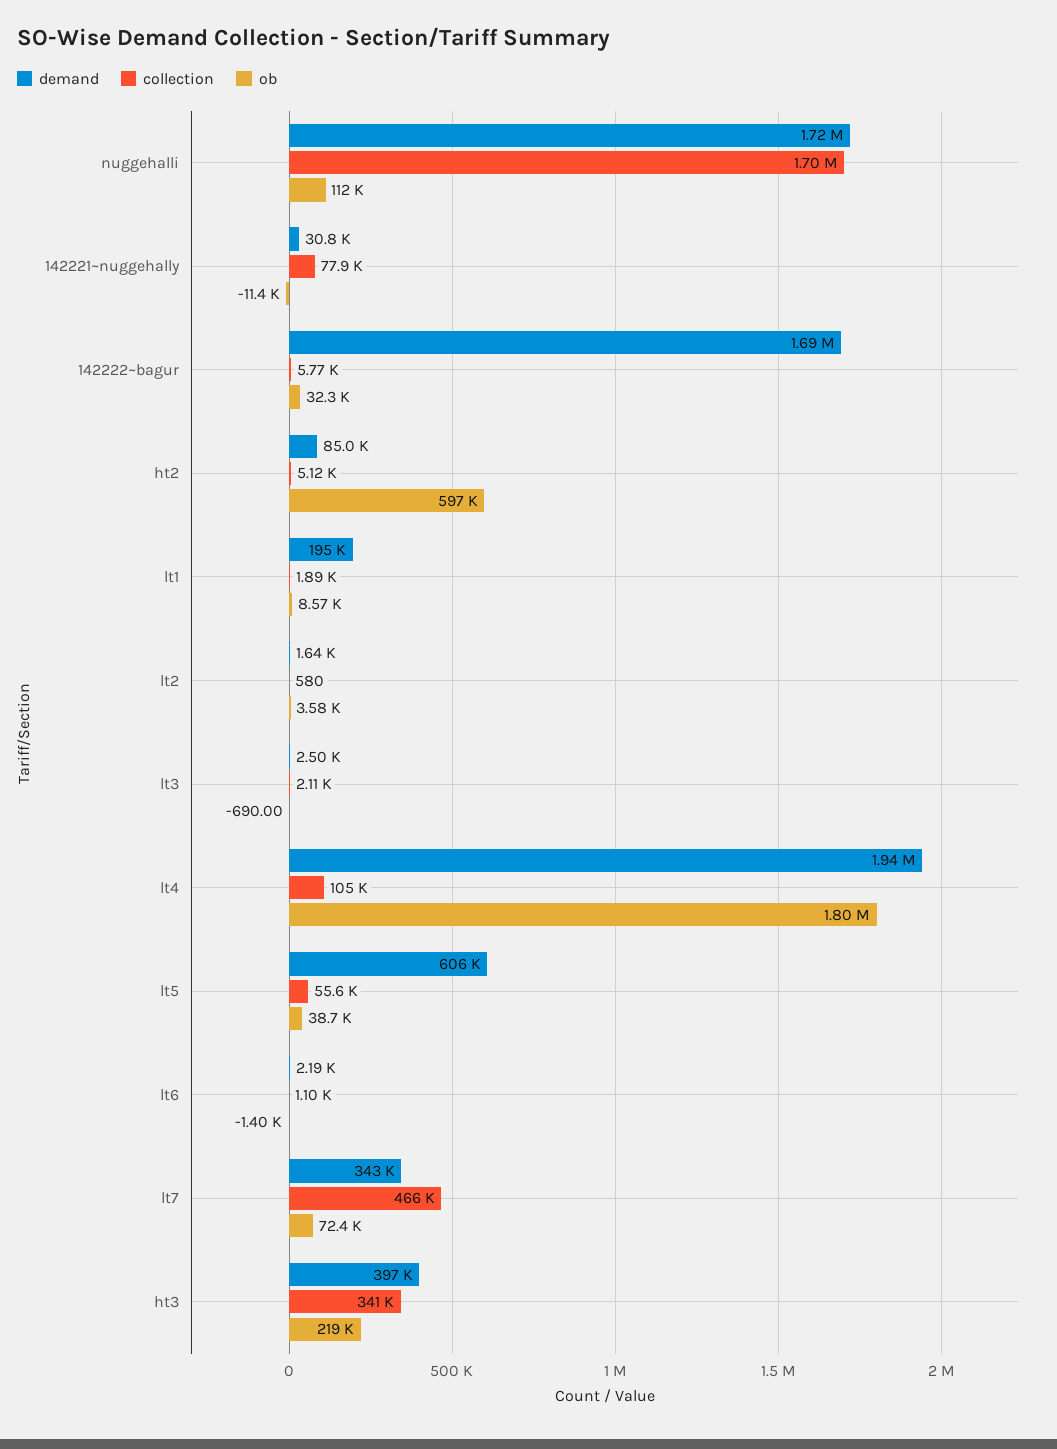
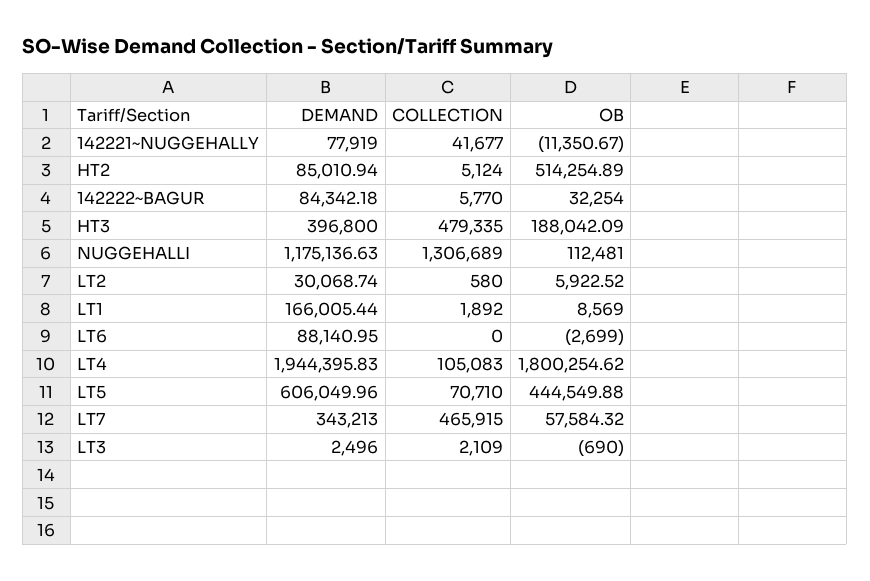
  {
    "demand": {
-     "nuggehalli": 1720000,
+     "nuggehalli": 1175136.63,
-     "142221~nuggehally": 30800,
+     "142221~nuggehally": 77919,
-     "142222~bagur": 1690000,
+     "142222~bagur": 84342.18,
      "ht2": 85010.94,
-     "lt1": 195000,
+     "lt1": 166005.44,
-     "lt2": 1640,
+     "lt2": 30068.74,
      "lt3": 2496,
      "lt4": 1944395.83,
      "lt5": 606049.96,
-     "lt6": 2190,
+     "lt6": 88140.95,
      "lt7": 343213,
      "ht3": 396800
    },
    "collection": {
-     "nuggehalli": 1700000,
+     "nuggehalli": 1306689,
-     "142221~nuggehally": 77900,
+     "142221~nuggehally": 41677,
      "142222~bagur": 5770,
      "ht2": 5124,
      "lt1": 1892,
      "lt2": 580,
      "lt3": 2109,
      "lt4": 105083,
-     "lt5": 55600,
+     "lt5": 70710,
-     "lt6": 1100,
+     "lt6": 0,
      "lt7": 465915,
-     "ht3": 341000
+     "ht3": 479335
    },
    "ob": {
      "nuggehalli": 112481,
      "142221~nuggehally": -11350.67,
      "142222~bagur": 32254,
-     "ht2": 597000,
+     "ht2": 514254.89,
      "lt1": 8569,
-     "lt2": 3580,
+     "lt2": 5922.52,
      "lt3": -690,
      "lt4": 1800254.62,
-     "lt5": 38700,
+     "lt5": 444549.88,
-     "lt6": -1400,
+     "lt6": -2699,
-     "lt7": 72400,
+     "lt7": 57584.32,
-     "ht3": 219000
+     "ht3": 188042.09
    }
  }

